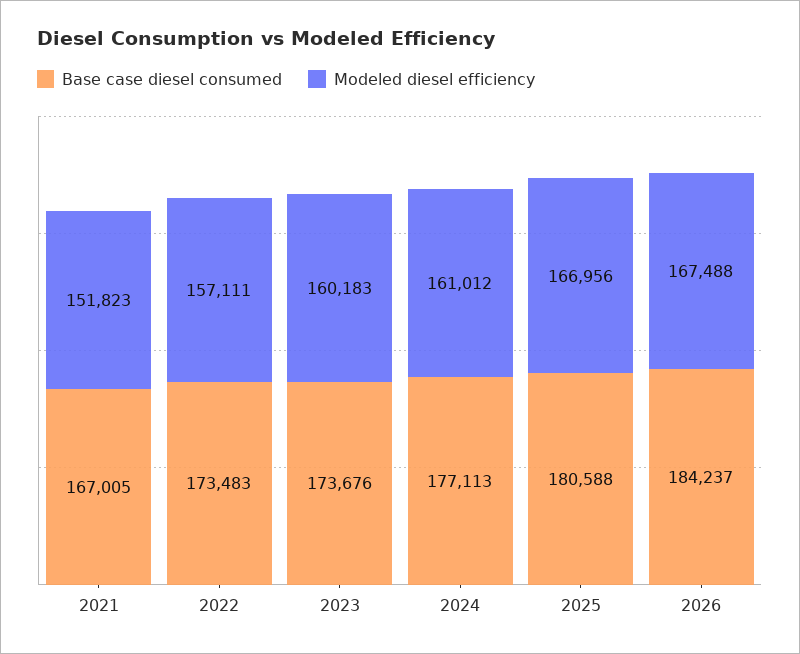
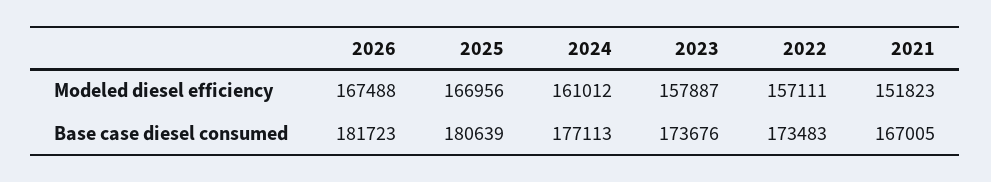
  {
    "Base case diesel consumed": {
      "2021": 167005,
      "2022": 173483,
      "2023": 173676,
      "2024": 177113,
-     "2025": 180588,
+     "2025": 180639,
-     "2026": 184237
+     "2026": 181723
    },
    "Modeled diesel efficiency": {
      "2021": 151823,
      "2022": 157111,
-     "2023": 160183,
+     "2023": 157887,
      "2024": 161012,
      "2025": 166956,
      "2026": 167488
    }
  }

